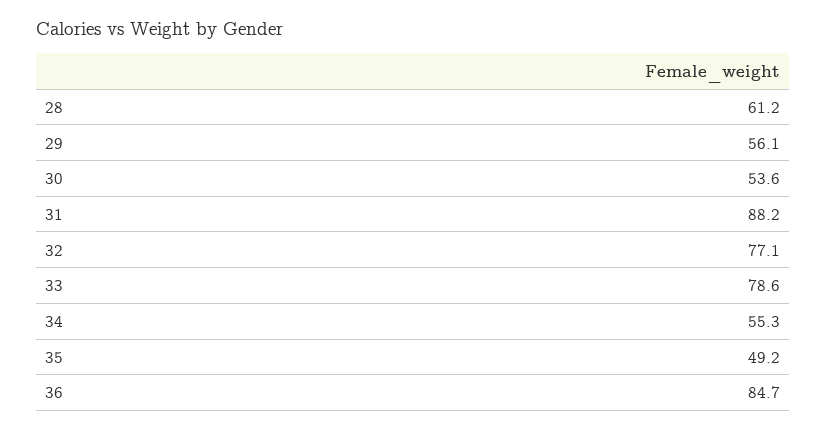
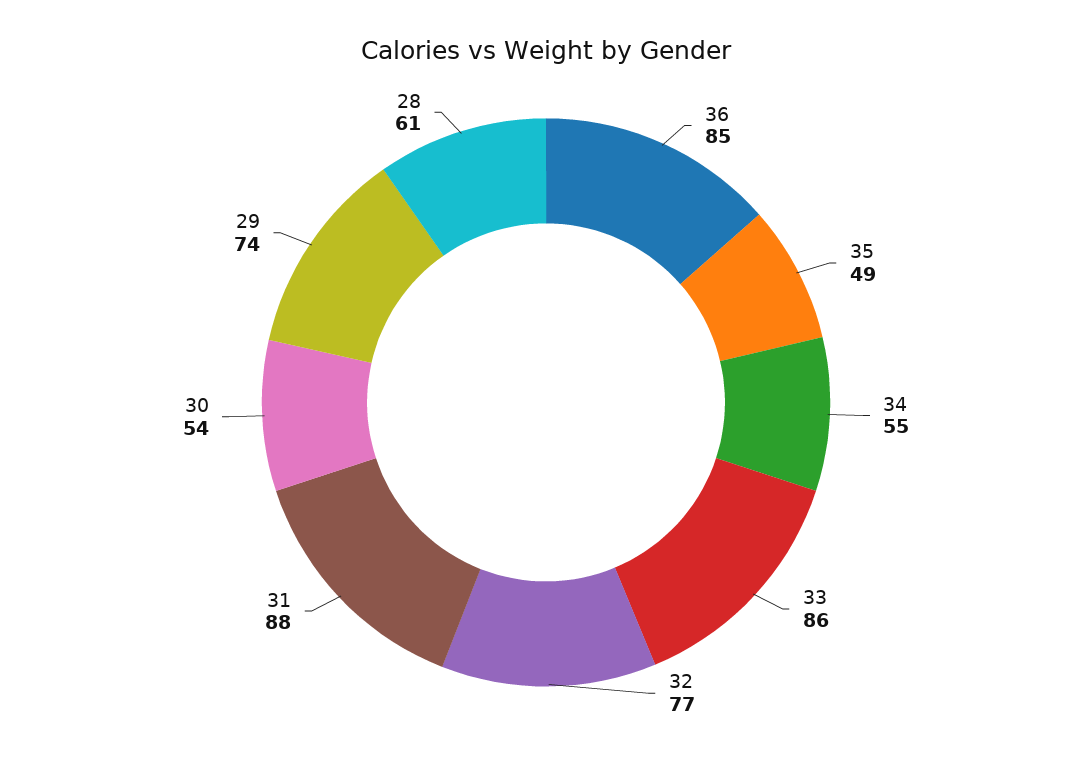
  {
    "28": 61.2,
-   "29": 56.1,
+   "29": 74,
    "30": 53.6,
    "31": 88.2,
    "32": 77.1,
-   "33": 78.6,
+   "33": 86,
    "34": 55.3,
    "35": 49.2,
    "36": 84.7
  }

